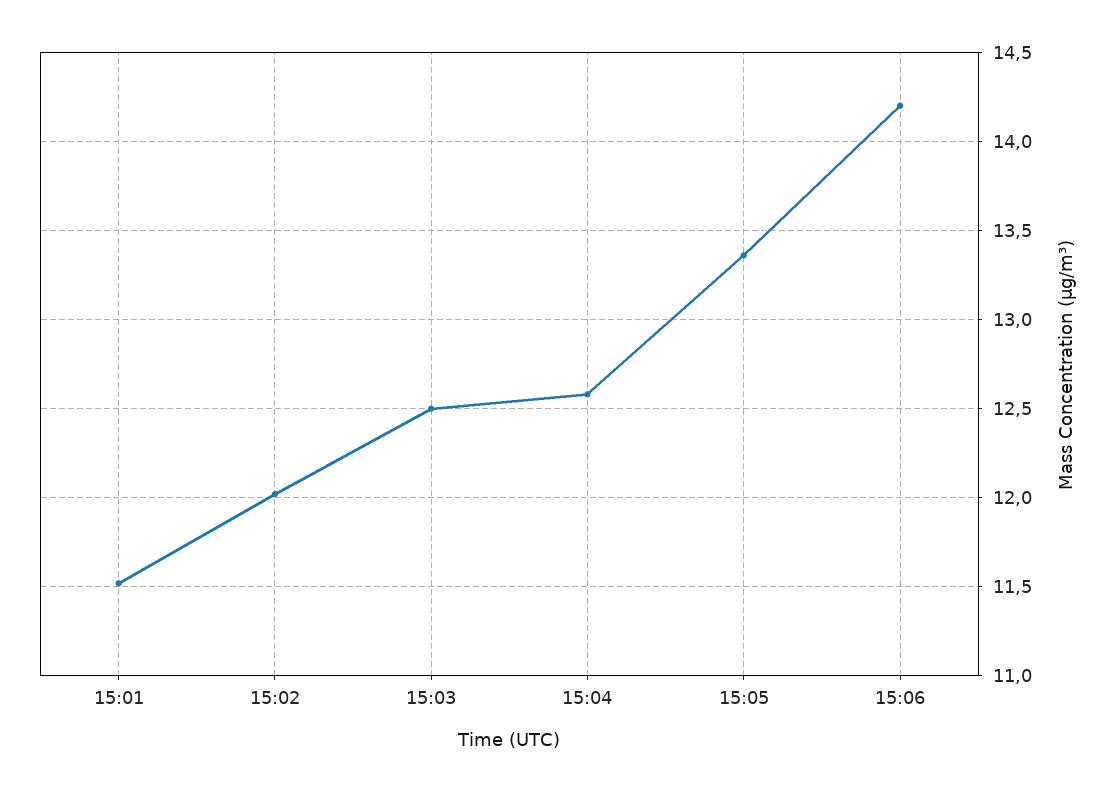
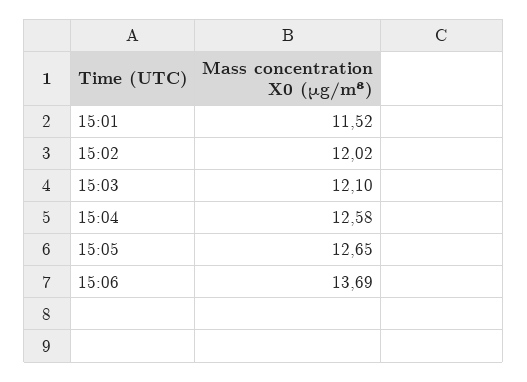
  {
    "15:01": 11.52,
    "15:02": 12.02,
-   "15:03": 12.5,
+   "15:03": 12.1,
    "15:04": 12.58,
-   "15:05": 13.35,
+   "15:05": 12.65,
-   "15:06": 14.2
+   "15:06": 13.69
  }

